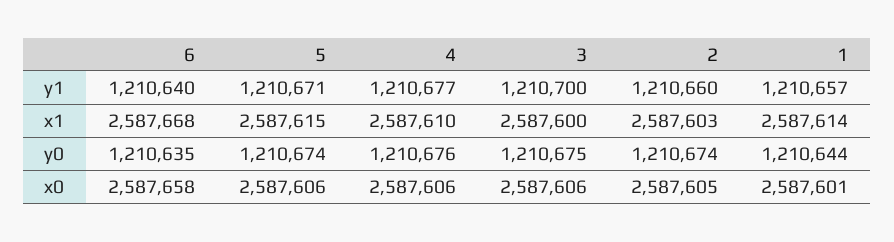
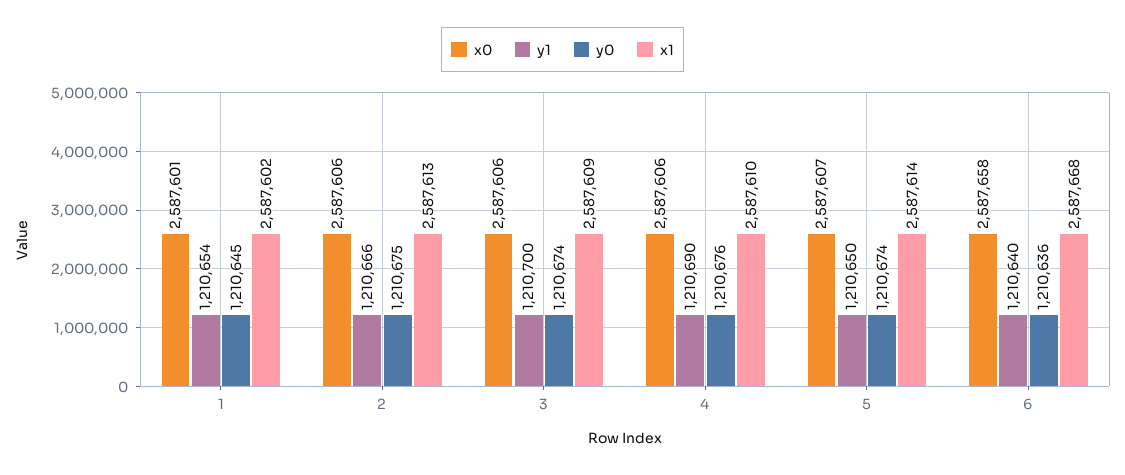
  {
    "y1": {
      "6": 1210640,
-     "5": 1210671,
+     "5": 1210650,
-     "4": 1210677,
+     "4": 1210690,
      "3": 1210700,
-     "2": 1210660,
+     "2": 1210666,
-     "1": 1210657
+     "1": 1210654
    },
    "x1": {
      "6": 2587668,
-     "5": 2587615,
+     "5": 2587614,
      "4": 2587610,
-     "3": 2587600,
+     "3": 2587609,
-     "2": 2587603,
+     "2": 2587613,
-     "1": 2587614
+     "1": 2587602
    },
    "y0": {
-     "6": 1210635,
+     "6": 1210636,
      "5": 1210674,
      "4": 1210676,
-     "3": 1210675,
+     "3": 1210674,
-     "2": 1210674,
+     "2": 1210675,
-     "1": 1210644
+     "1": 1210645
    },
    "x0": {
      "6": 2587658,
-     "5": 2587606,
+     "5": 2587607,
      "4": 2587606,
      "3": 2587606,
-     "2": 2587605,
+     "2": 2587606,
      "1": 2587601
    }
  }

